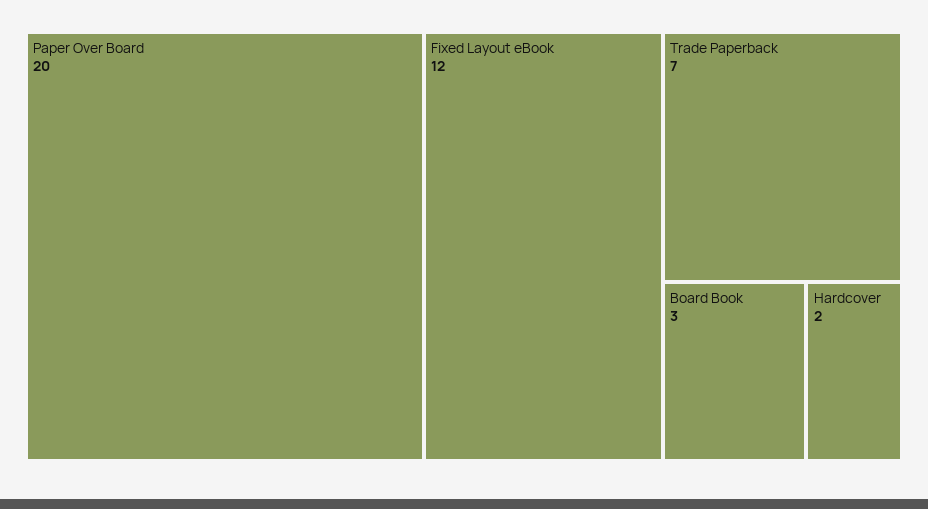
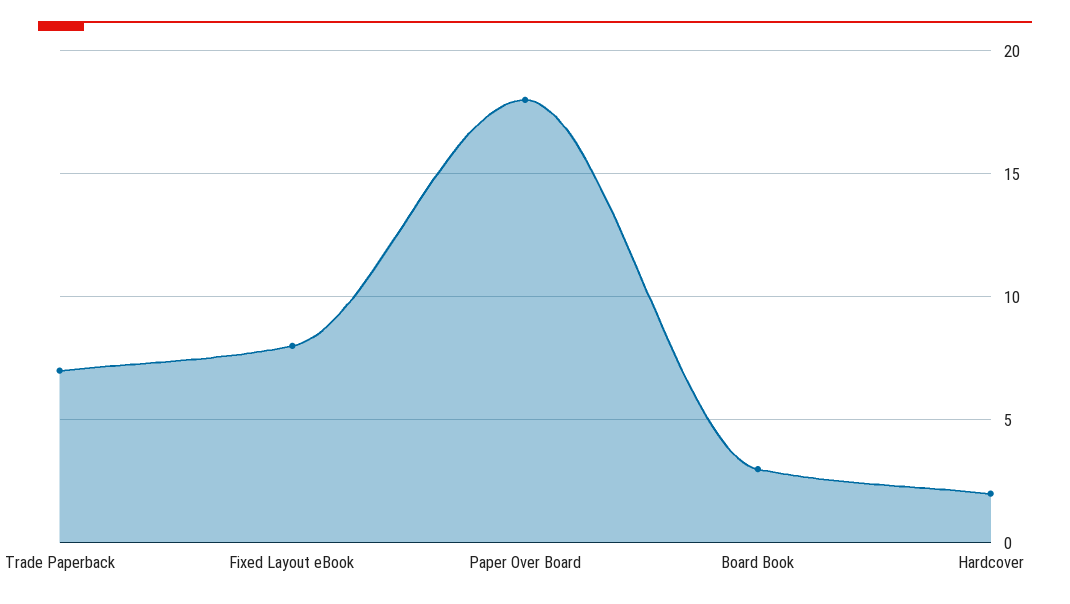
  {
-   "Paper Over Board": 20,
+   "Paper Over Board": 18,
-   "Fixed Layout eBook": 12,
+   "Fixed Layout eBook": 8,
    "Trade Paperback": 7,
    "Board Book": 3,
    "Hardcover": 2
  }

